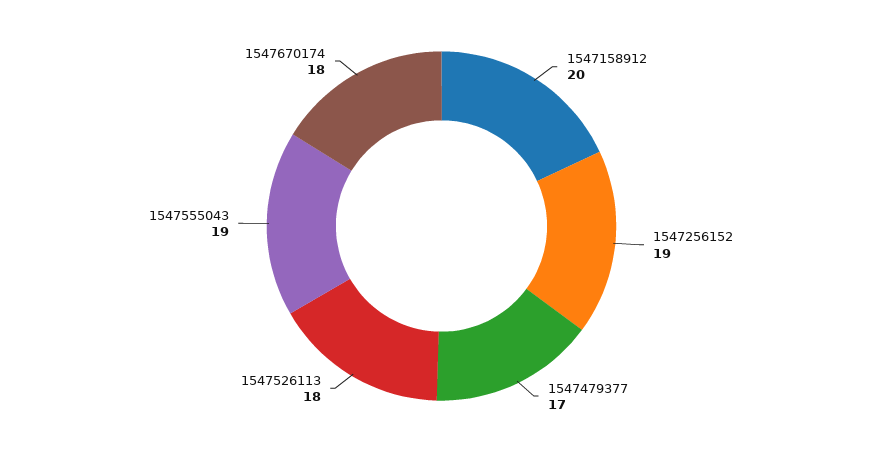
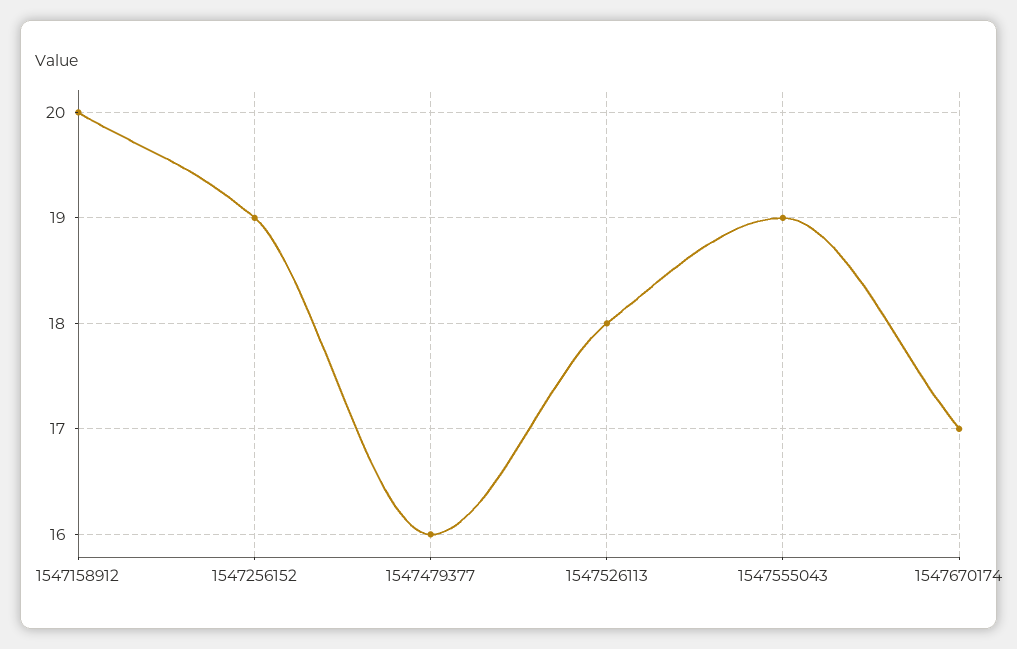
  {
    "1547158912": 20,
    "1547256152": 19,
-   "1547479377": 17,
+   "1547479377": 16,
    "1547526113": 18,
    "1547555043": 19,
-   "1547670174": 18
+   "1547670174": 17
  }

